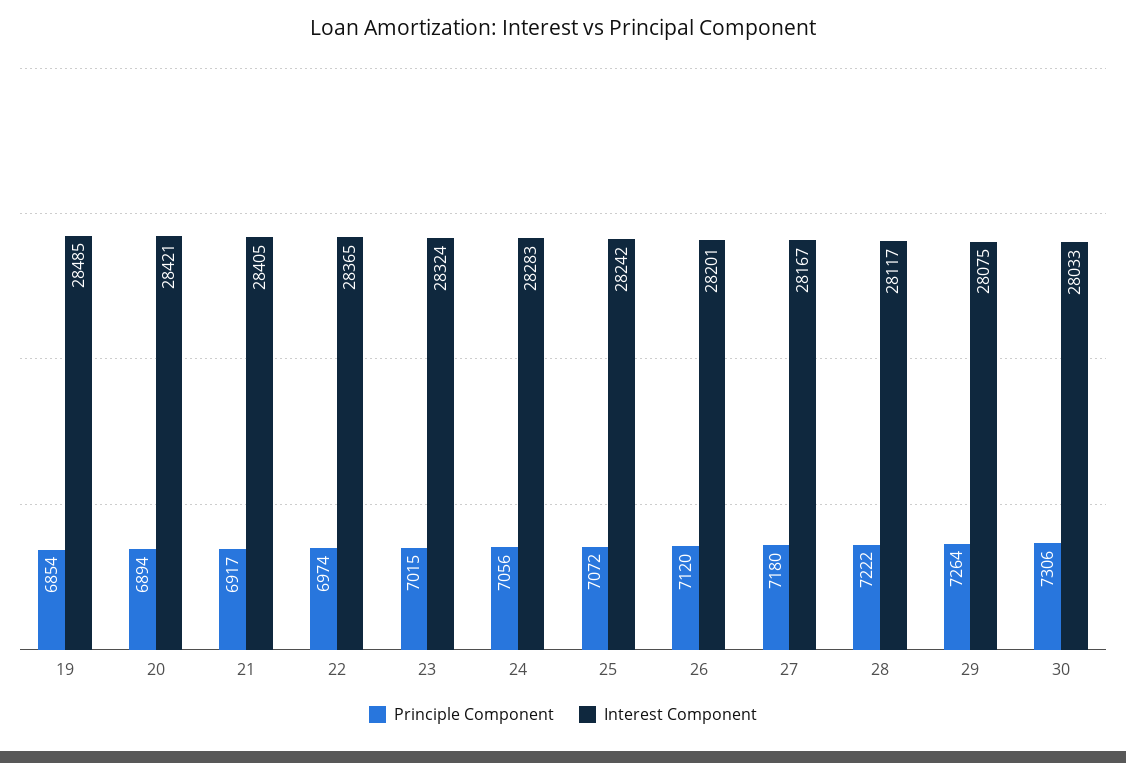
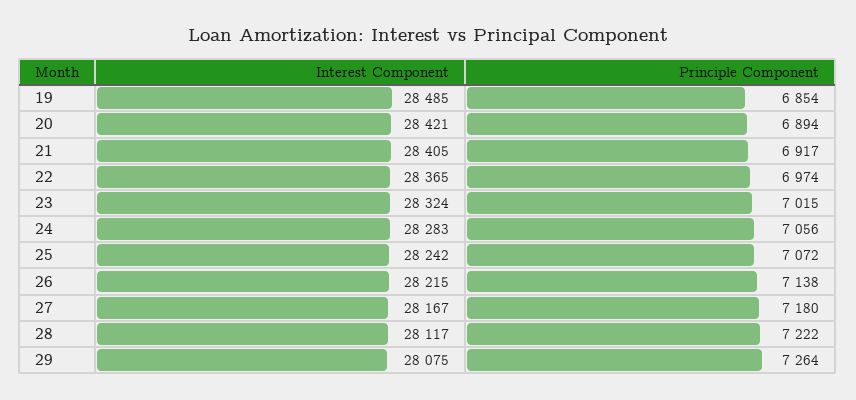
  {
    "Principle Component": {
      "19": 6854,
      "20": 6894,
      "21": 6917,
      "22": 6974,
      "23": 7015,
      "24": 7056,
      "25": 7072,
-     "26": 7120,
+     "26": 7138,
      "27": 7180,
      "28": 7222,
-     "29": 7264,
+     "29": 7264
-     "30": 7306
    },
    "Interest Component": {
      "19": 28485,
      "20": 28421,
      "21": 28405,
      "22": 28365,
      "23": 28324,
      "24": 28283,
      "25": 28242,
-     "26": 28201,
+     "26": 28215,
      "27": 28167,
      "28": 28117,
-     "29": 28075,
+     "29": 28075
-     "30": 28033
    }
  }

